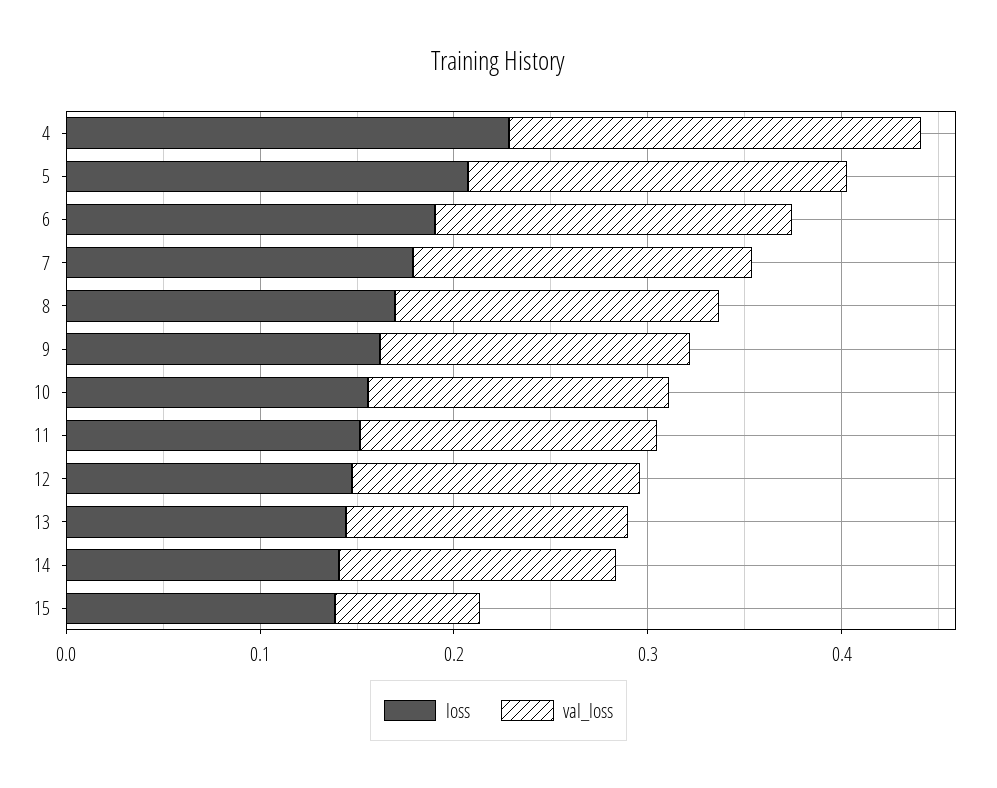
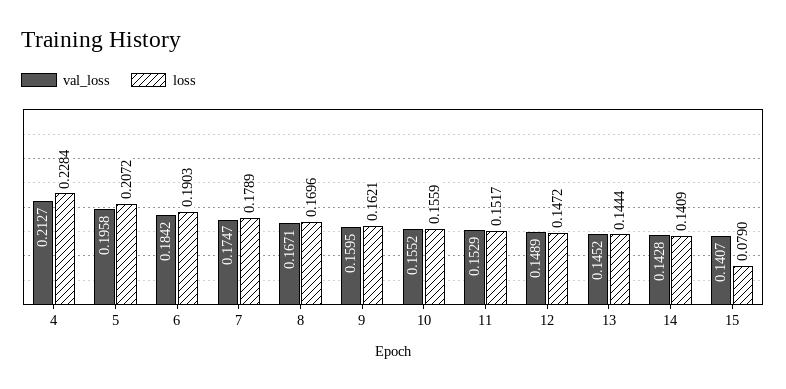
  {
    "loss": {
      "4": 0.2284,
      "5": 0.2072,
      "6": 0.1903,
      "7": 0.1789,
      "8": 0.1696,
      "9": 0.1621,
      "10": 0.1559,
      "11": 0.1517,
      "12": 0.1472,
      "13": 0.1444,
      "14": 0.1409,
-     "15": 0.14
+     "15": 0.079
    },
    "val_loss": {
      "4": 0.2127,
      "5": 0.1958,
      "6": 0.1842,
      "7": 0.1747,
      "8": 0.1671,
      "9": 0.1595,
      "10": 0.1552,
      "11": 0.1529,
      "12": 0.1489,
      "13": 0.1452,
      "14": 0.1428,
-     "15": 0.08
+     "15": 0.1407
    }
  }

